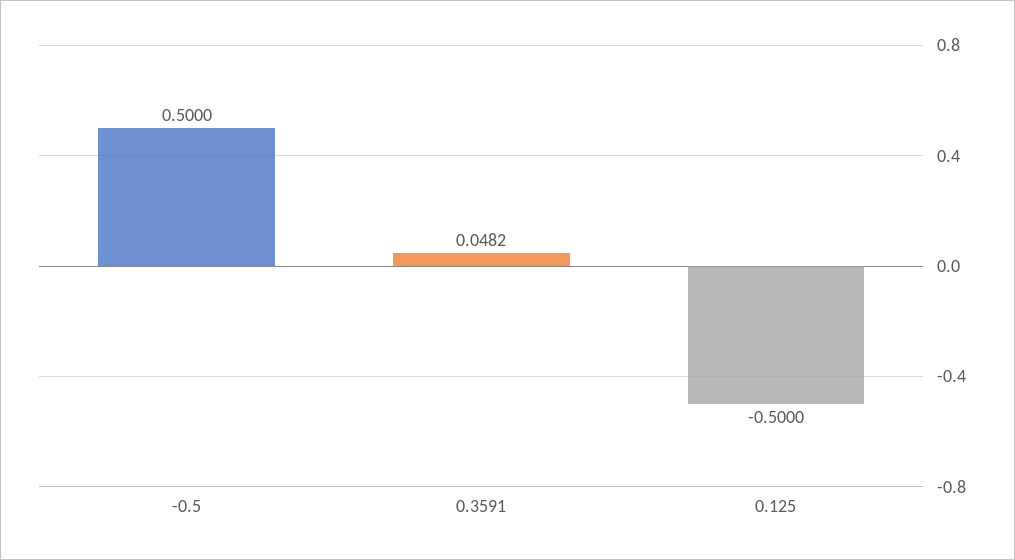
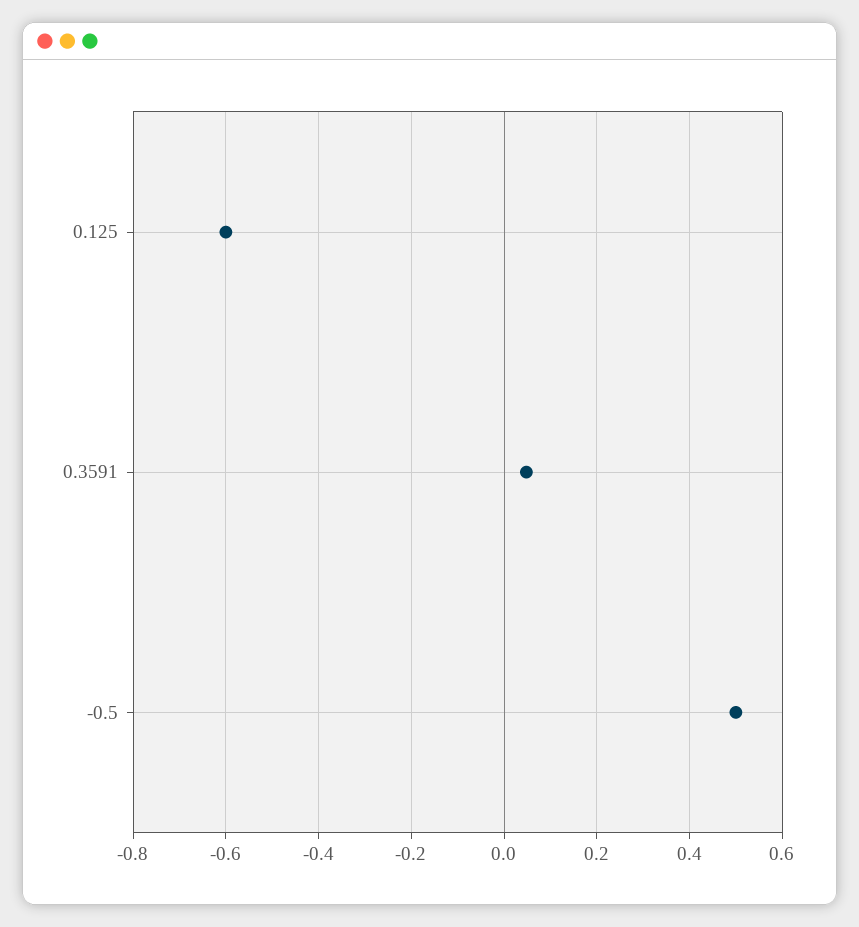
  {
    "-0.5": 0.5,
    "0.3591": 0.0482,
-   "0.125": -0.5
+   "0.125": -0.6
  }

